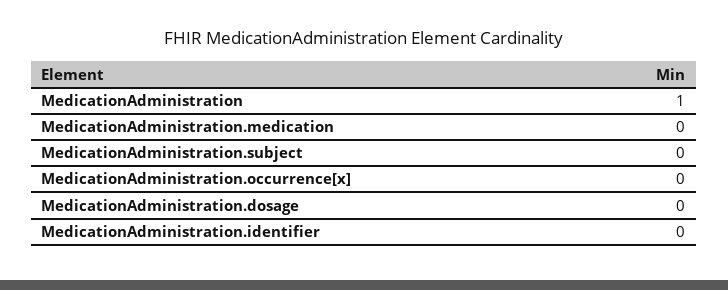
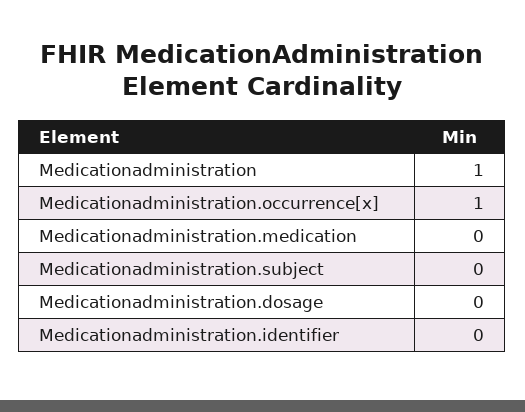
  {
    "MedicationAdministration": 1,
    "MedicationAdministration.medication": 0,
    "MedicationAdministration.subject": 0,
-   "MedicationAdministration.occurrence[x]": 0,
+   "MedicationAdministration.occurrence[x]": 1,
    "MedicationAdministration.dosage": 0,
    "MedicationAdministration.identifier": 0
  }

